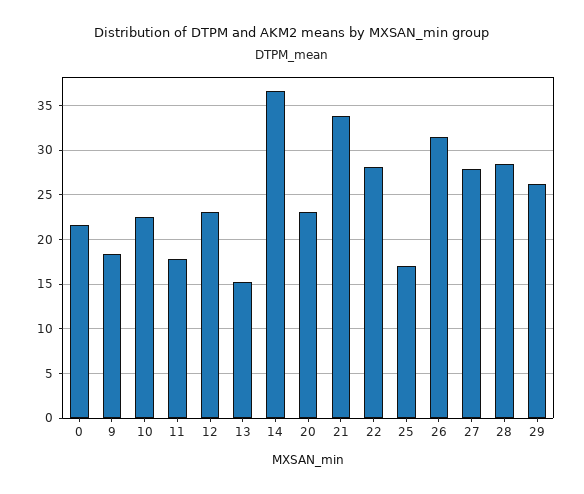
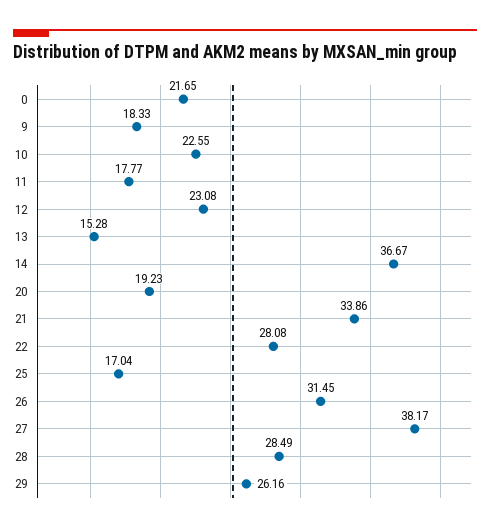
  {
    "0": 21.65,
    "9": 18.33,
    "10": 22.55,
    "11": 17.77,
    "12": 23.08,
    "13": 15.28,
    "14": 36.67,
-   "20": 23,
+   "20": 19.23,
    "21": 33.86,
    "22": 28.08,
    "25": 17.04,
    "26": 31.45,
-   "27": 28,
+   "27": 38.17,
    "28": 28.49,
    "29": 26.16
  }

